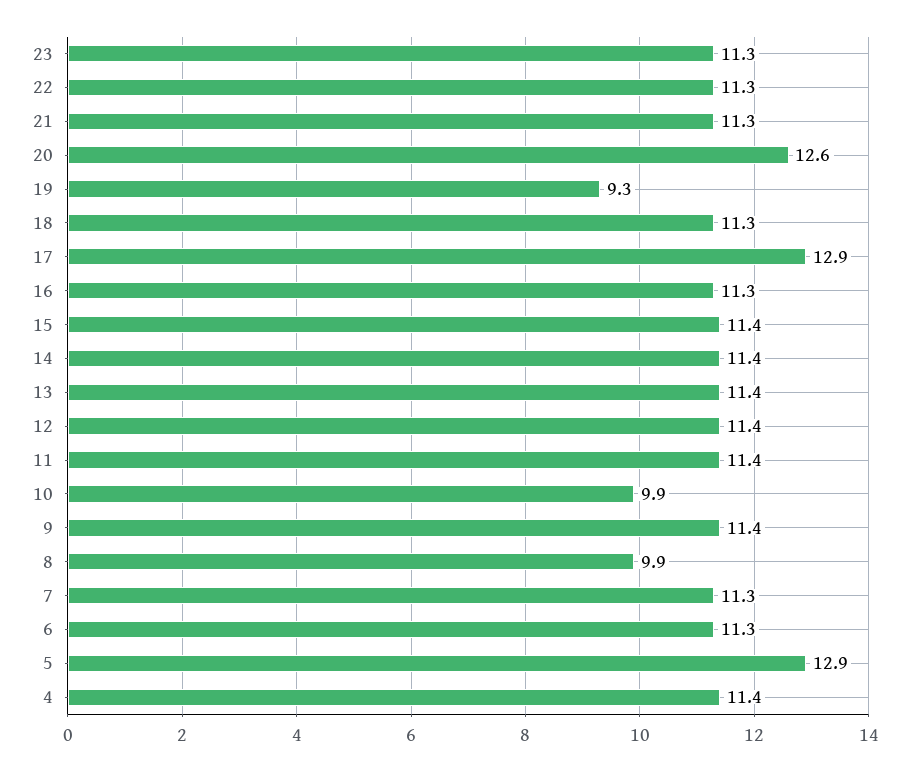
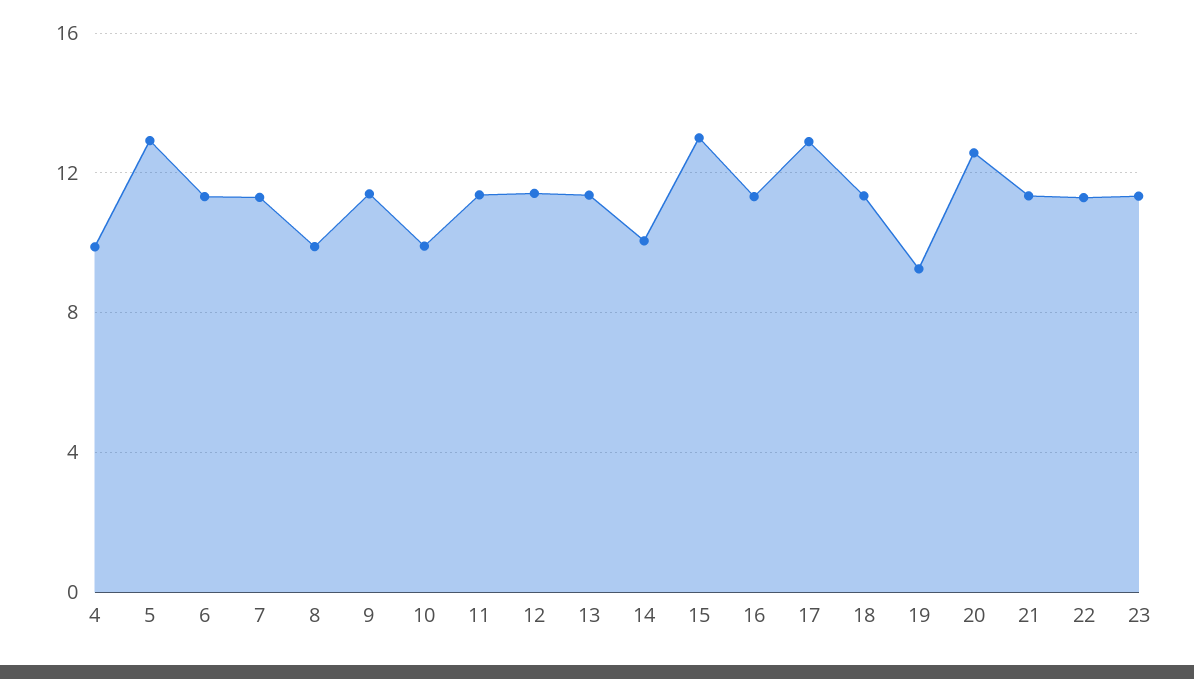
  {
    "23": 11.3,
    "22": 11.3,
    "21": 11.3,
    "20": 12.6,
    "19": 9.3,
    "18": 11.3,
    "17": 12.9,
    "16": 11.3,
-   "15": 11.4,
+   "15": 13,
-   "14": 11.4,
+   "14": 10,
    "13": 11.4,
    "12": 11.4,
    "11": 11.4,
    "10": 9.9,
    "9": 11.4,
    "8": 9.9,
    "7": 11.3,
    "6": 11.3,
    "5": 12.9,
-   "4": 11.4
+   "4": 10
  }

